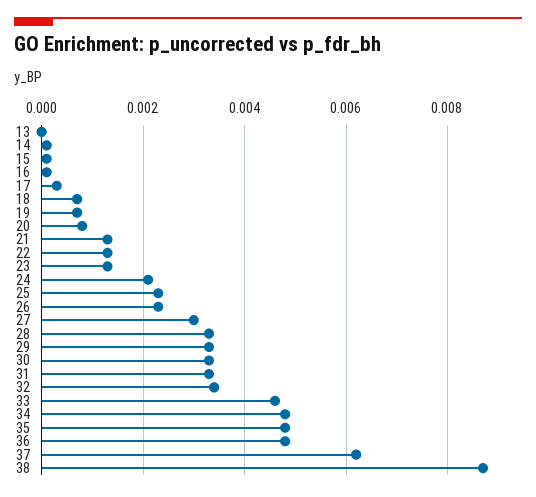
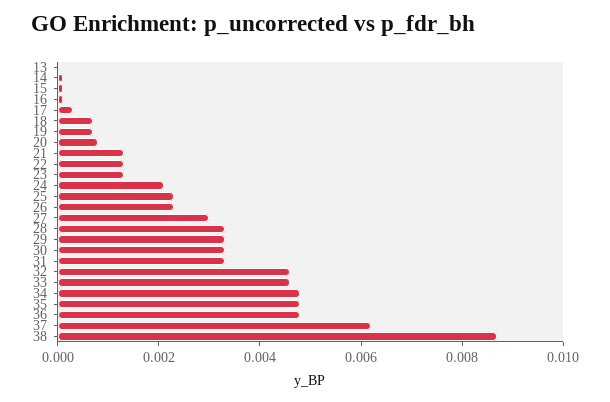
  {
    "13": 0,
    "14": 0,
    "15": 0,
    "16": 0,
    "17": 0.0005,
    "18": 0.0005,
    "19": 0.0005,
    "20": 0.001,
    "21": 0.0015,
    "22": 0.0015,
    "23": 0.0015,
    "24": 0.002,
    "25": 0.0025,
    "26": 0.0025,
    "27": 0.003,
    "28": 0.0035,
    "29": 0.0035,
    "30": 0.0035,
    "31": 0.0035,
-   "32": 0.0035,
+   "32": 0.0045,
    "33": 0.0045,
    "34": 0.005,
    "35": 0.005,
    "36": 0.005,
    "37": 0.006,
    "38": 0.0085
  }

